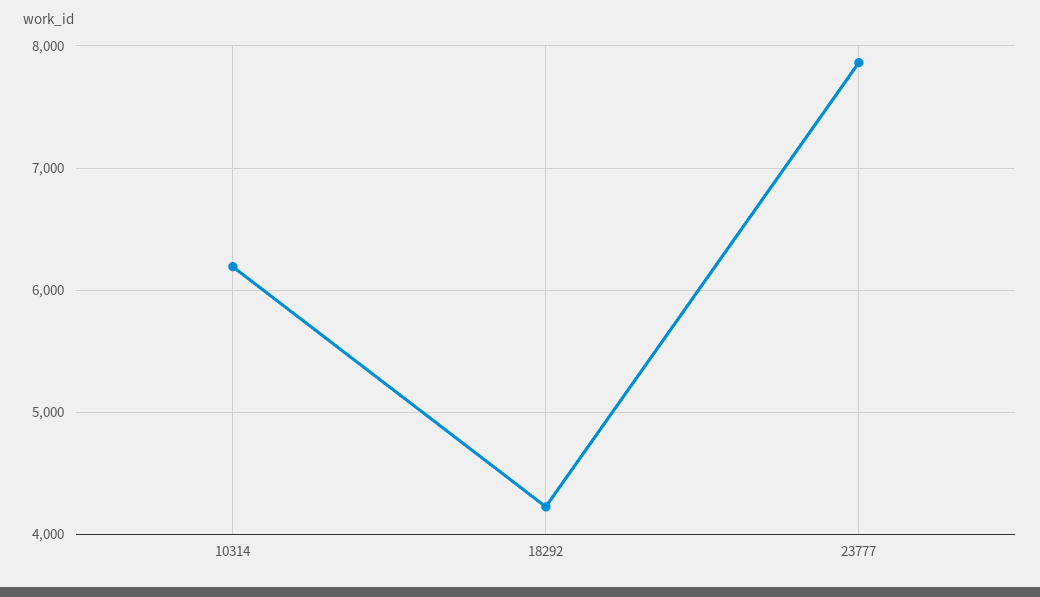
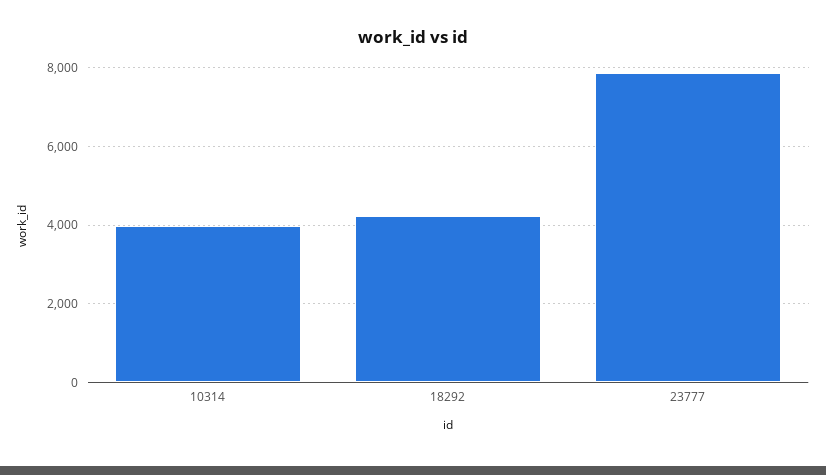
  {
-   "10314": 6200,
+   "10314": 4000,
    "18292": 4200,
    "23777": 7900
  }

